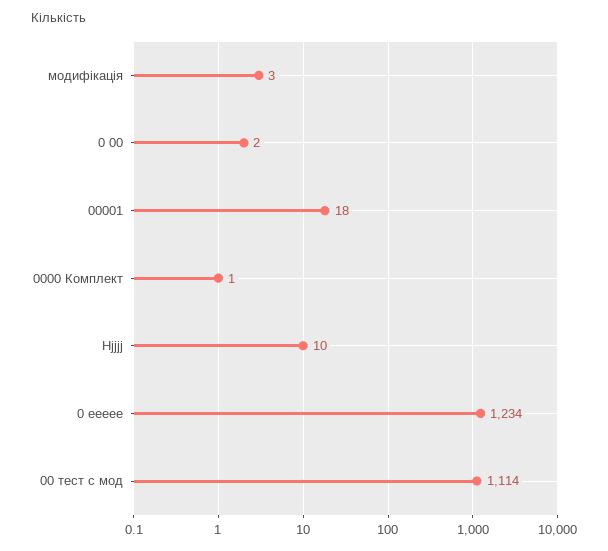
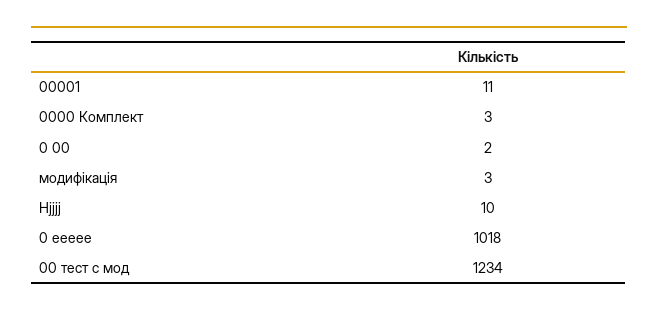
  {
    "модифікація": 3,
    "0 00": 2,
-   "00001": 18,
+   "00001": 11,
-   "0000 Комплект": 1,
+   "0000 Комплект": 3,
    "Hjjjj": 10,
-   "0 еееее": 1234,
+   "0 еееее": 1018,
-   "00 тест с мод": 1114
+   "00 тест с мод": 1234
  }

